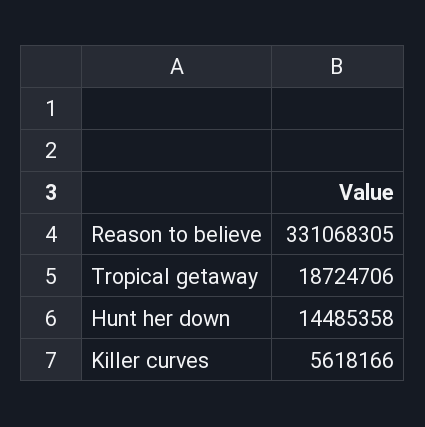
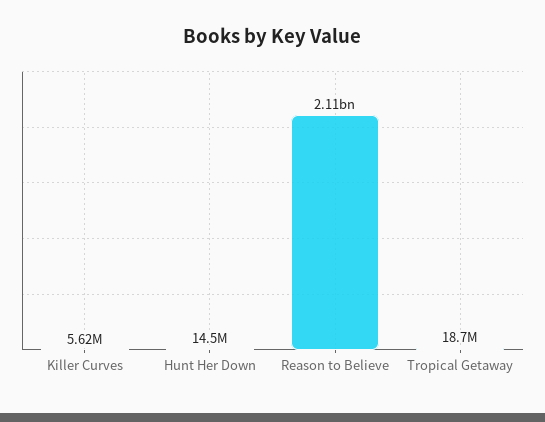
  {
-   "Reason to believe": 331068305,
+   "Reason to believe": 2110000000,
    "Tropical getaway": 18724706,
    "Hunt her down": 14485358,
    "Killer curves": 5618166
  }

